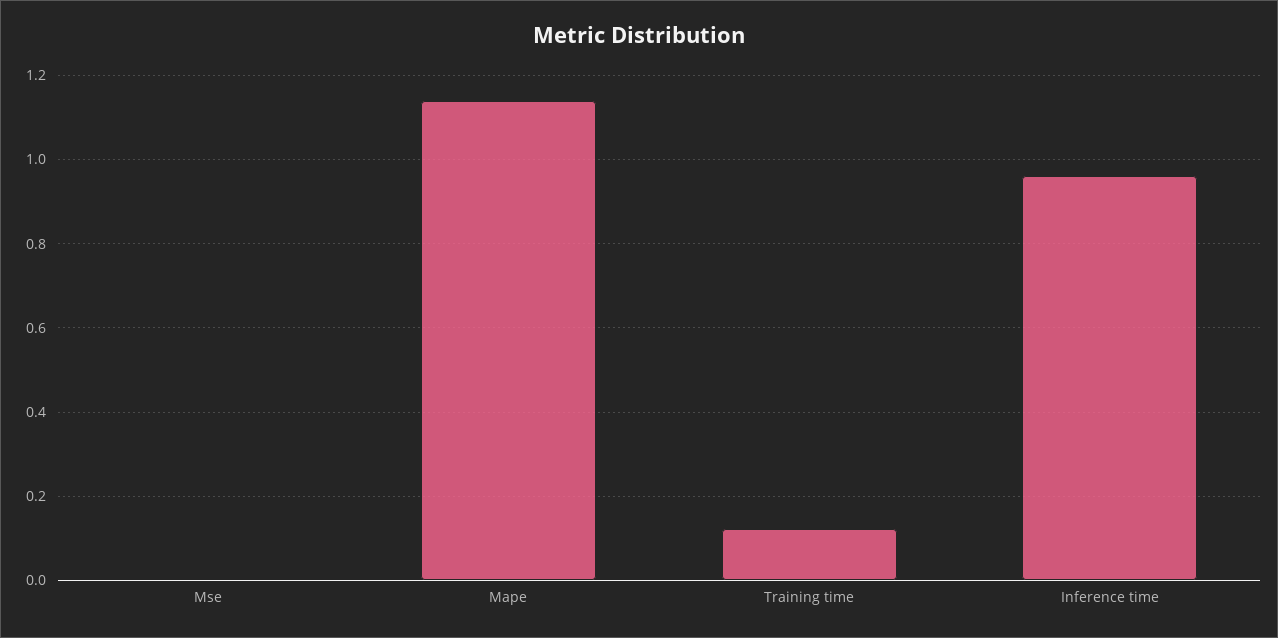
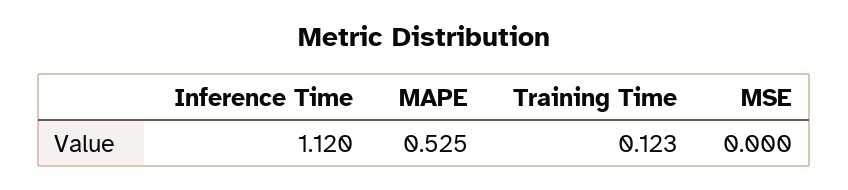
  {
    "Mse": 0,
-   "Mape": 1.14,
+   "Mape": 0.525,
    "Training time": 0.123,
-   "Inference time": 0.96
+   "Inference time": 1.12
  }

